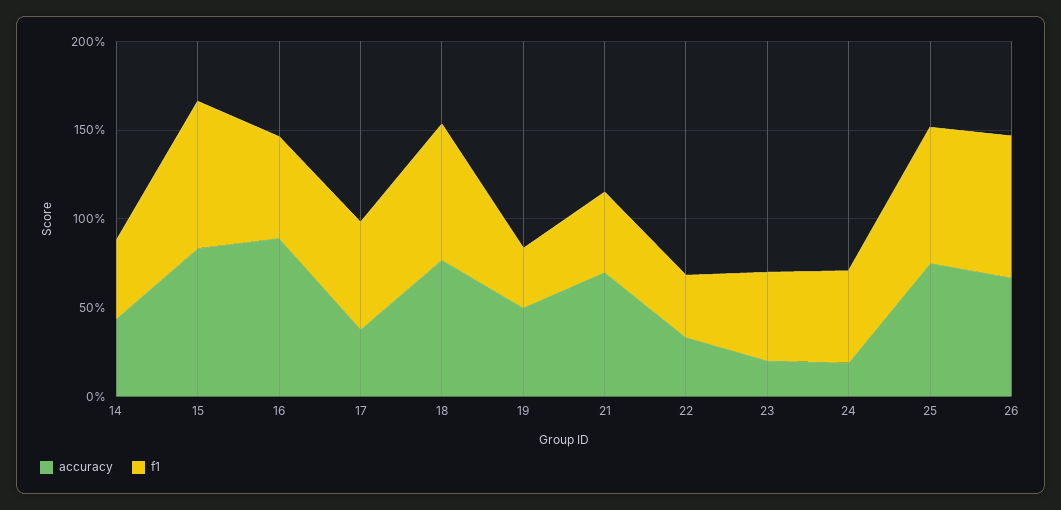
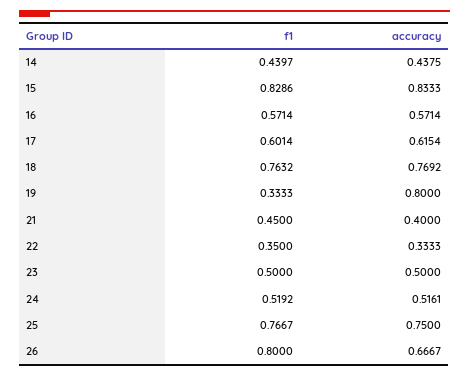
  {
    "accuracy": {
      "14": 0.4375,
      "15": 0.8333,
-     "16": 0.9,
+     "16": 0.5714,
-     "17": 0.4,
+     "17": 0.6154,
      "18": 0.7692,
-     "19": 0.5,
+     "19": 0.8,
-     "21": 0.7,
+     "21": 0.4,
      "22": 0.3333,
-     "23": 0.2,
+     "23": 0.5,
-     "24": 0.2,
+     "24": 0.5161,
      "25": 0.75,
      "26": 0.6667
    },
    "f1": {
      "14": 0.4397,
      "15": 0.8286,
      "16": 0.5714,
      "17": 0.6014,
      "18": 0.7632,
      "19": 0.3333,
      "21": 0.45,
      "22": 0.35,
      "23": 0.5,
      "24": 0.5192,
      "25": 0.7667,
      "26": 0.8
    }
  }

